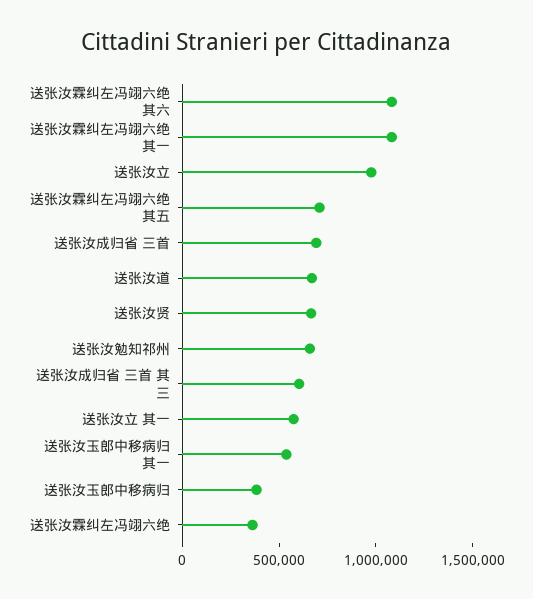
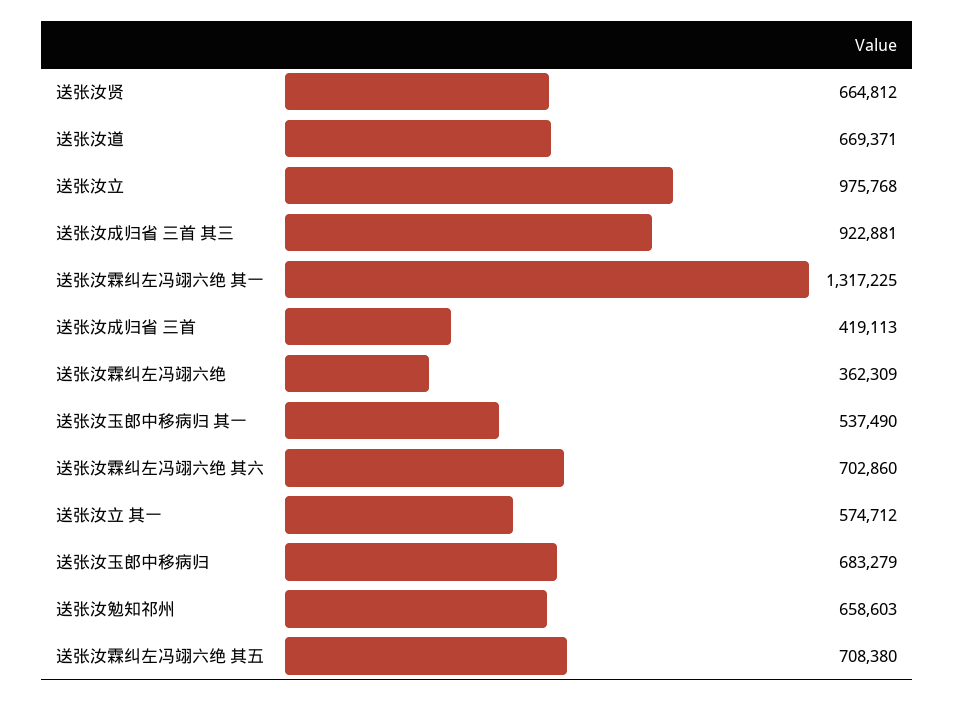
  {
-   "送张汝霖纠左冯翊六绝 其六": 1100000,
+   "送张汝霖纠左冯翊六绝 其六": 702860,
-   "送张汝霖纠左冯翊六绝 其一": 1100000,
+   "送张汝霖纠左冯翊六绝 其一": 1317225,
    "送张汝立": 975768,
    "送张汝霖纠左冯翊六绝 其五": 708380,
-   "送张汝成归省 三首": 700000,
+   "送张汝成归省 三首": 419113,
    "送张汝道": 669371,
    "送张汝贤": 664812,
    "送张汝勉知祁州": 658603,
-   "送张汝成归省 三首 其三": 600000,
+   "送张汝成归省 三首 其三": 922881,
    "送张汝立 其一": 574712,
    "送张汝玉郎中移病归 其一": 537490,
-   "送张汝玉郎中移病归": 400000,
+   "送张汝玉郎中移病归": 683279,
    "送张汝霖纠左冯翊六绝": 362309
  }

